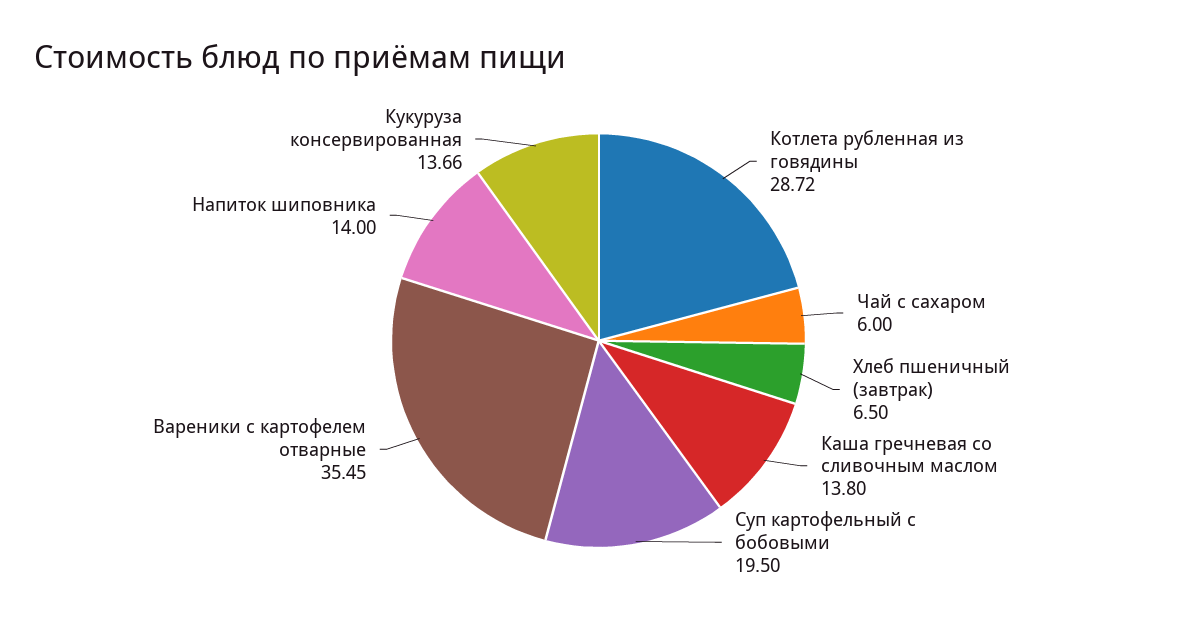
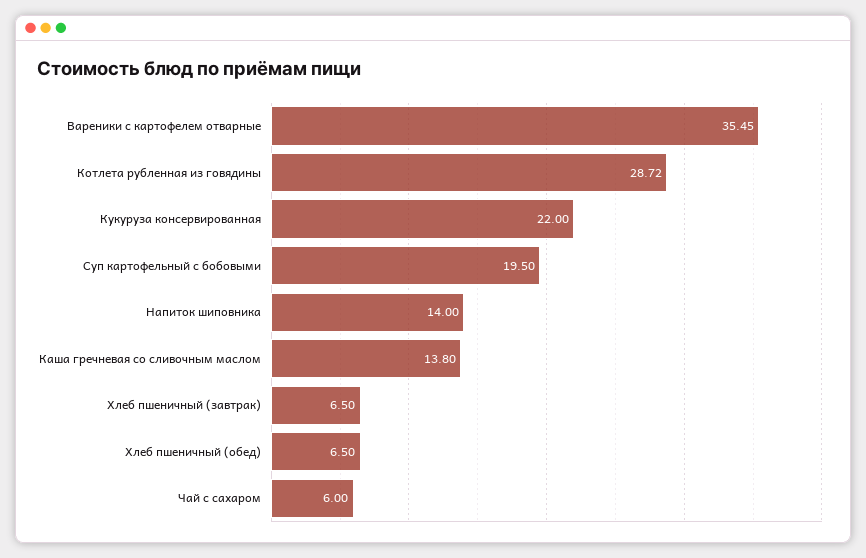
  {
    "Котлета рубленная из говядины": 28.72,
    "Чай с сахаром": 6,
    "Хлеб пшеничный (завтрак)": 6.5,
    "Каша гречневая со сливочным маслом": 13.8,
    "Суп картофельный с бобовыми": 19.5,
    "Вареники с картофелем отварные": 35.45,
    "Напиток шиповника": 14,
-   "Кукуруза консервированная": 13.66
+   "Кукуруза консервированная": 22,
+   "Хлеб пшеничный (обед)": 6.5
  }

